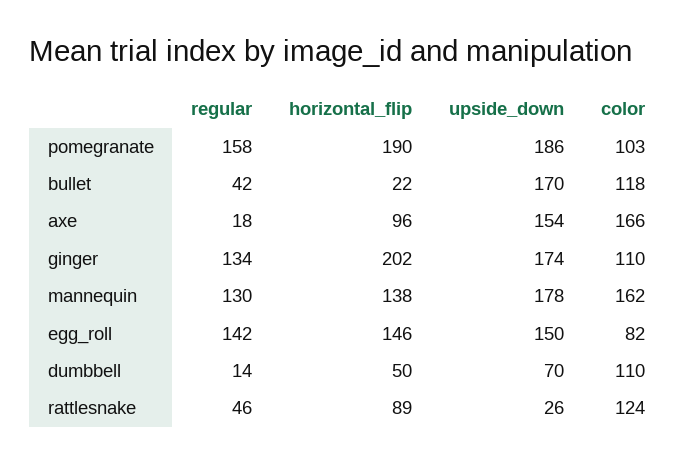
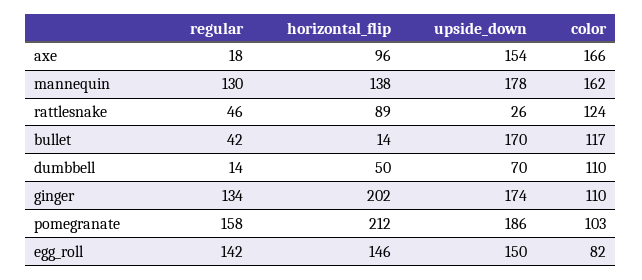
  {
    "regular": {
      "pomegranate": 158,
      "bullet": 42,
      "axe": 18,
      "ginger": 134,
      "mannequin": 130,
      "egg_roll": 142,
      "dumbbell": 14,
      "rattlesnake": 46
    },
    "horizontal_flip": {
-     "pomegranate": 190,
+     "pomegranate": 212,
-     "bullet": 22,
+     "bullet": 14,
      "axe": 96,
      "ginger": 202,
      "mannequin": 138,
      "egg_roll": 146,
      "dumbbell": 50,
      "rattlesnake": 89
    },
    "upside_down": {
      "pomegranate": 186,
      "bullet": 170,
      "axe": 154,
      "ginger": 174,
      "mannequin": 178,
      "egg_roll": 150,
      "dumbbell": 70,
      "rattlesnake": 26
    },
    "color": {
      "pomegranate": 103,
-     "bullet": 118,
+     "bullet": 117,
      "axe": 166,
      "ginger": 110,
      "mannequin": 162,
      "egg_roll": 82,
      "dumbbell": 110,
      "rattlesnake": 124
    }
  }

